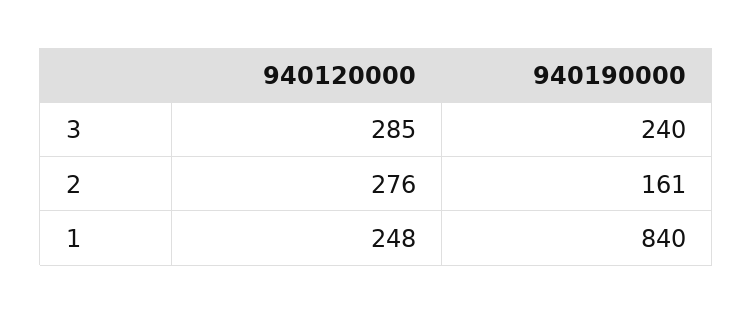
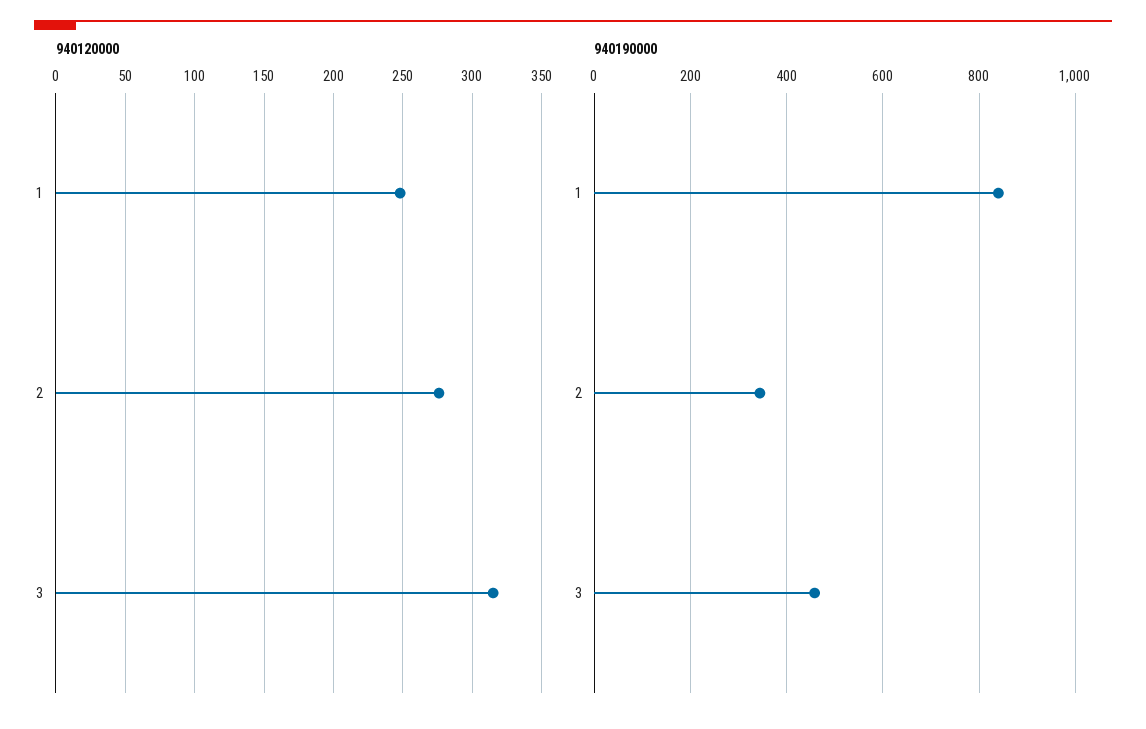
  {
    "940120000": {
-     "3": 285,
+     "3": 315,
      "2": 276,
      "1": 248
    },
    "940190000": {
-     "3": 240,
+     "3": 460,
-     "2": 161,
+     "2": 340,
      "1": 840
    }
  }

